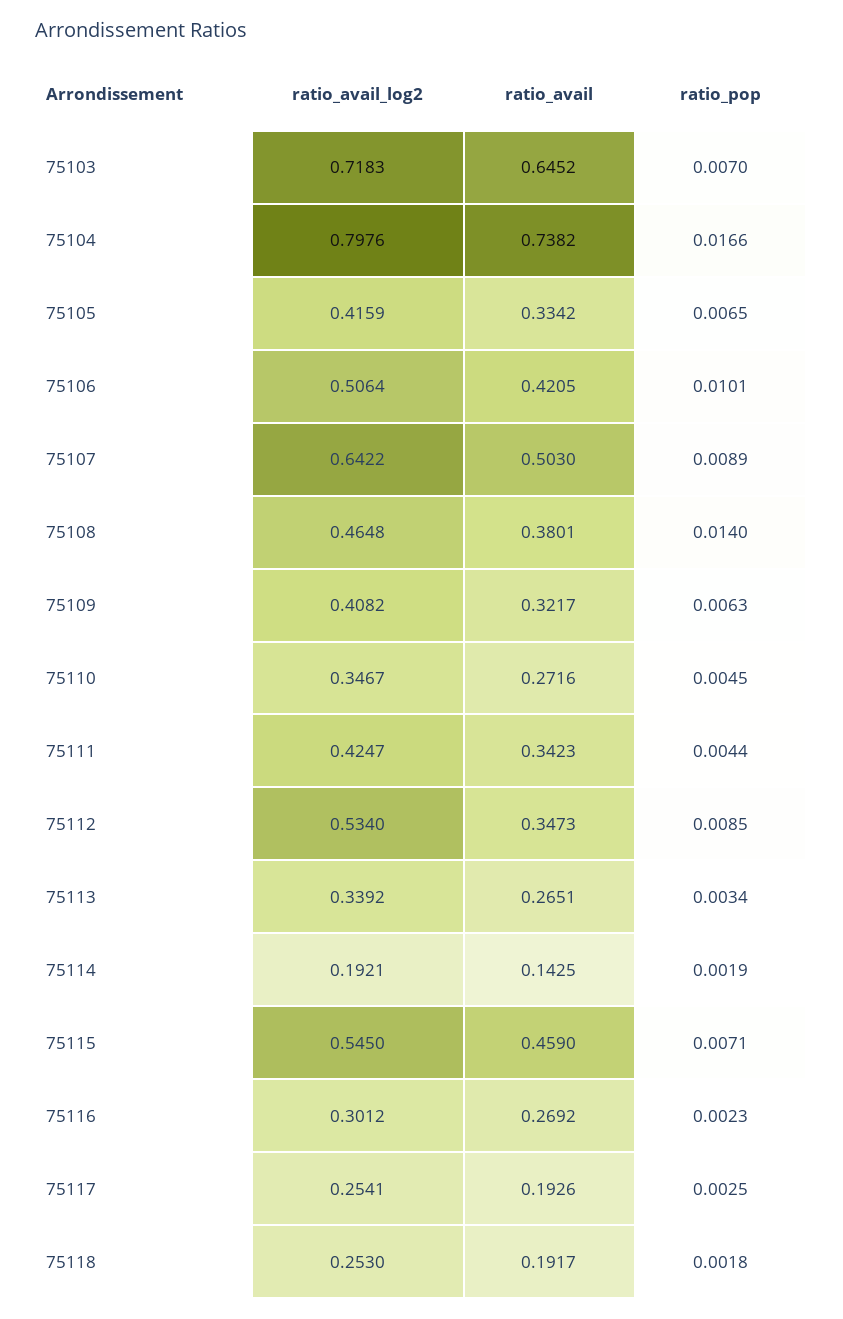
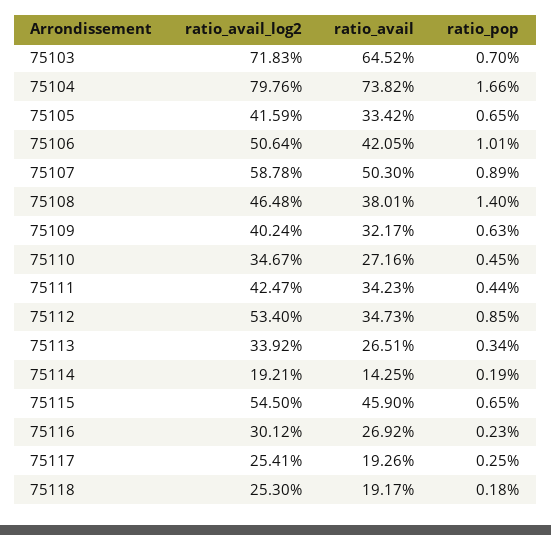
  {
    "ratio_avail_log2": {
      "75103": 0.7183,
      "75104": 0.7976,
      "75105": 0.4159,
      "75106": 0.5064,
-     "75107": 0.6422,
+     "75107": 0.5878,
      "75108": 0.4648,
-     "75109": 0.4082,
+     "75109": 0.4024,
      "75110": 0.3467,
      "75111": 0.4247,
      "75112": 0.534,
      "75113": 0.3392,
      "75114": 0.1921,
      "75115": 0.545,
      "75116": 0.3012,
      "75117": 0.2541,
      "75118": 0.253
    },
    "ratio_avail": {
      "75103": 0.6452,
      "75104": 0.7382,
      "75105": 0.3342,
      "75106": 0.4205,
      "75107": 0.503,
      "75108": 0.3801,
      "75109": 0.3217,
      "75110": 0.2716,
      "75111": 0.3423,
      "75112": 0.3473,
      "75113": 0.2651,
      "75114": 0.1425,
      "75115": 0.459,
      "75116": 0.2692,
      "75117": 0.1926,
      "75118": 0.1917
    },
    "ratio_pop": {
      "75103": 0.007,
      "75104": 0.0166,
      "75105": 0.0065,
      "75106": 0.0101,
      "75107": 0.0089,
      "75108": 0.014,
      "75109": 0.0063,
      "75110": 0.0045,
      "75111": 0.0044,
      "75112": 0.0085,
      "75113": 0.0034,
      "75114": 0.0019,
-     "75115": 0.0071,
+     "75115": 0.0065,
      "75116": 0.0023,
      "75117": 0.0025,
      "75118": 0.0018
    }
  }

